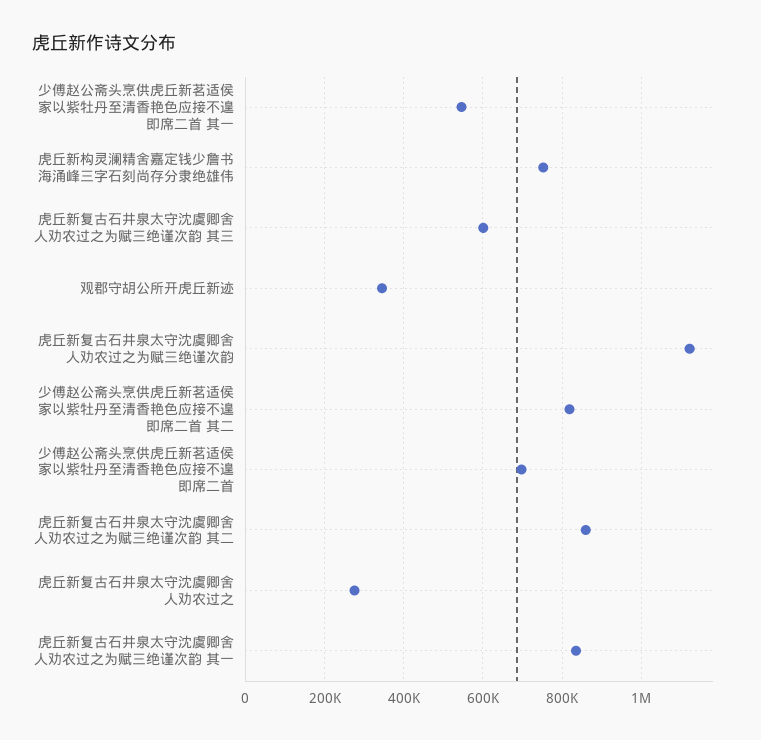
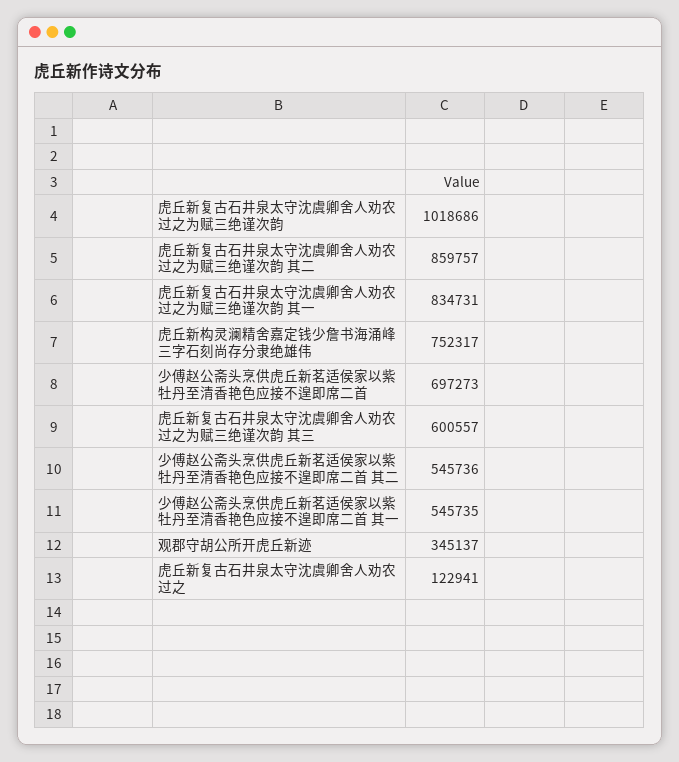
  {
    "少傅赵公斋头烹供虎丘新茗适侯家以紫牡丹至清香艳色应接不遑即席二首 其一": 545735,
    "虎丘新构灵澜精舍嘉定钱少詹书海涌峰三字石刻尚存分隶绝雄伟": 752317,
    "虎丘新复古石井泉太守沈虞卿舍人劝农过之为赋三绝谨次韵 其三": 600557,
    "观郡守胡公所开虎丘新迹": 345137,
-   "虎丘新复古石井泉太守沈虞卿舍人劝农过之为赋三绝谨次韵": 1120000,
+   "虎丘新复古石井泉太守沈虞卿舍人劝农过之为赋三绝谨次韵": 1018686,
-   "少傅赵公斋头烹供虎丘新茗适侯家以紫牡丹至清香艳色应接不遑即席二首 其二": 820000,
+   "少傅赵公斋头烹供虎丘新茗适侯家以紫牡丹至清香艳色应接不遑即席二首 其二": 545736,
    "少傅赵公斋头烹供虎丘新茗适侯家以紫牡丹至清香艳色应接不遑即席二首": 697273,
    "虎丘新复古石井泉太守沈虞卿舍人劝农过之为赋三绝谨次韵 其二": 859757,
-   "虎丘新复古石井泉太守沈虞卿舍人劝农过之": 280000,
+   "虎丘新复古石井泉太守沈虞卿舍人劝农过之": 122941,
    "虎丘新复古石井泉太守沈虞卿舍人劝农过之为赋三绝谨次韵 其一": 834731
  }

